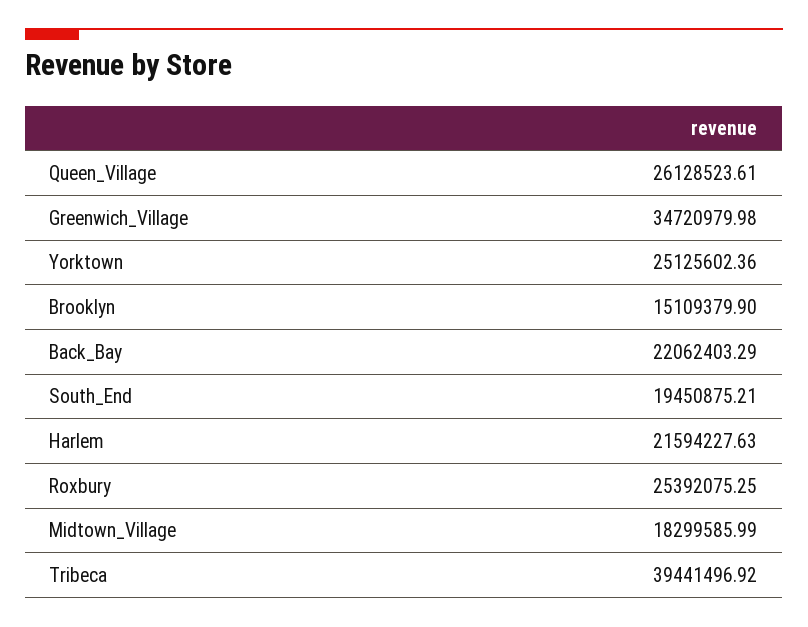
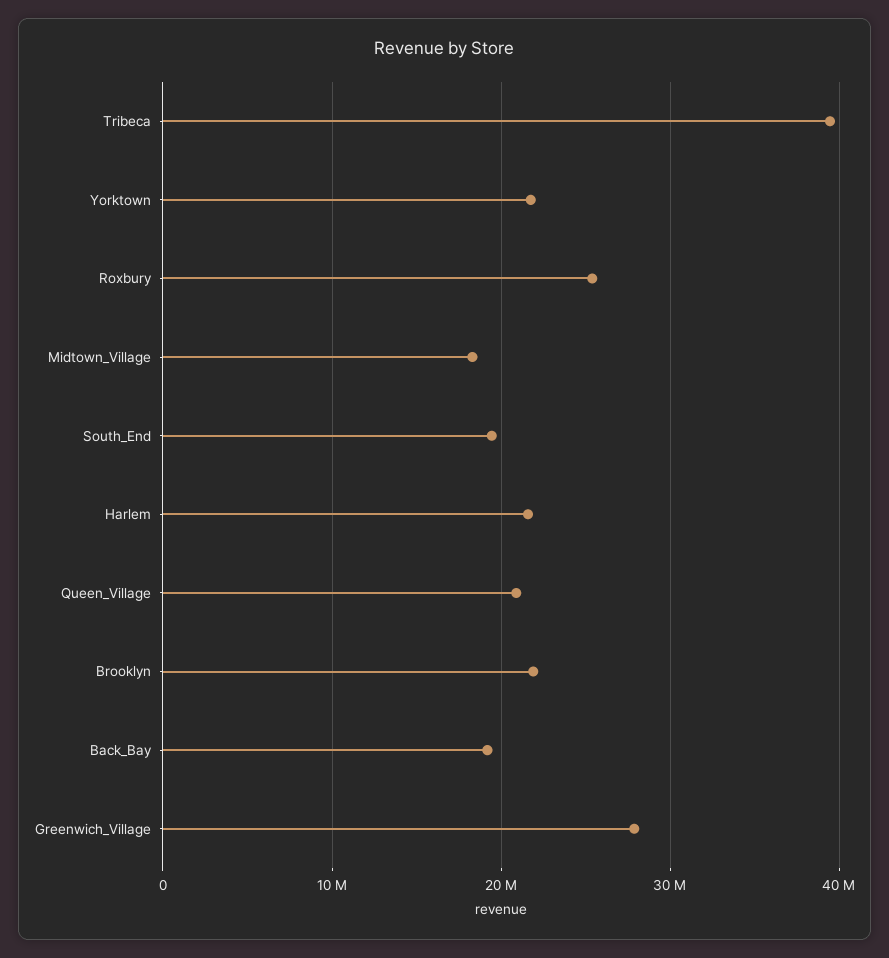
  {
-   "Queen_Village": 26128523.61,
+   "Queen_Village": 21000000,
-   "Greenwich_Village": 34720979.98,
+   "Greenwich_Village": 28000000,
-   "Yorktown": 25125602.36,
+   "Yorktown": 22000000,
-   "Brooklyn": 15109379.9,
+   "Brooklyn": 22000000,
-   "Back_Bay": 22062403.29,
+   "Back_Bay": 19000000,
    "South_End": 19450875.21,
    "Harlem": 21594227.63,
    "Roxbury": 25392075.25,
    "Midtown_Village": 18299585.99,
    "Tribeca": 39441496.92
  }

